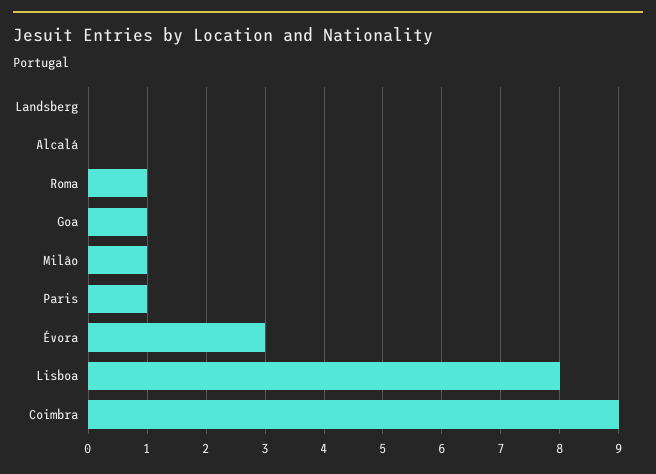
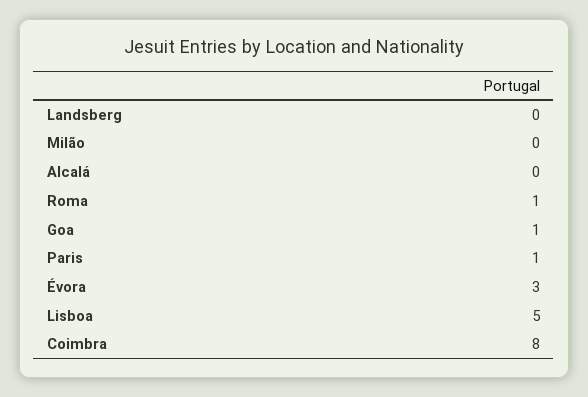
  {
    "Landsberg": 0,
    "Alcalá": 0,
    "Roma": 1,
    "Goa": 1,
-   "Milão": 1,
+   "Milão": 0,
    "Paris": 1,
    "Évora": 3,
-   "Lisboa": 8,
+   "Lisboa": 5,
-   "Coimbra": 9
+   "Coimbra": 8
  }

